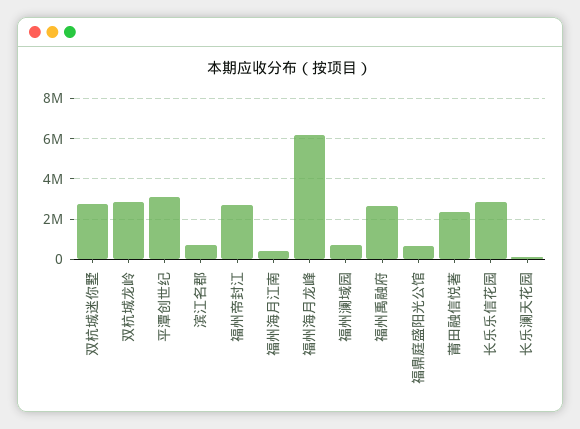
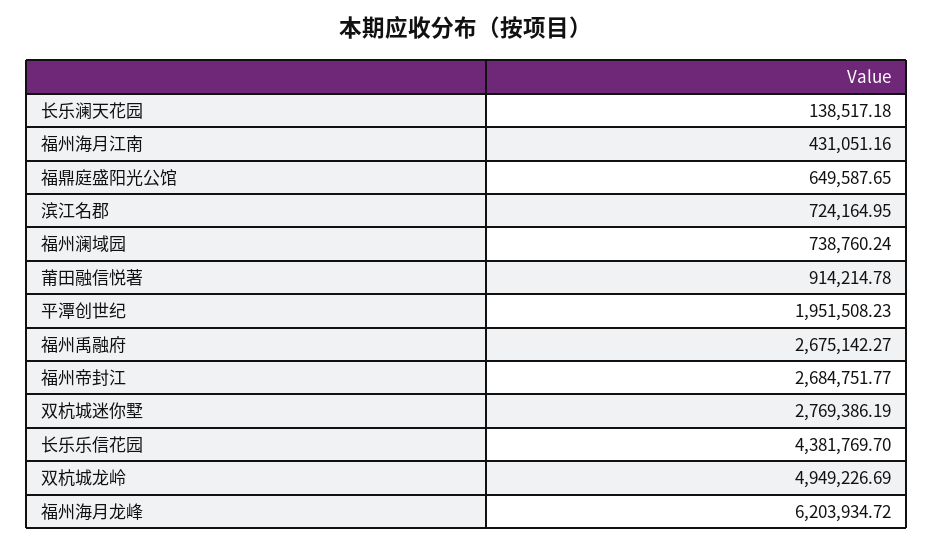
  {
    "双杭城迷你墅": 2769386.19,
-   "双杭城龙岭": 3000000,
+   "双杭城龙岭": 4949226.69,
-   "平潭创世纪": 3000000,
+   "平潭创世纪": 1951508.23,
    "滨江名郡": 724164.95,
    "福州帝封江": 2684751.77,
    "福州海月江南": 431051.16,
    "福州海月龙峰": 6203934.72,
    "福州澜域园": 738760.24,
    "福州禹融府": 2675142.27,
    "福鼎庭盛阳光公馆": 649587.65,
-   "莆田融信悦著": 2500000,
+   "莆田融信悦著": 914214.78,
-   "长乐乐信花园": 3000000,
+   "长乐乐信花园": 4381769.7,
    "长乐澜天花园": 138517.18
  }

